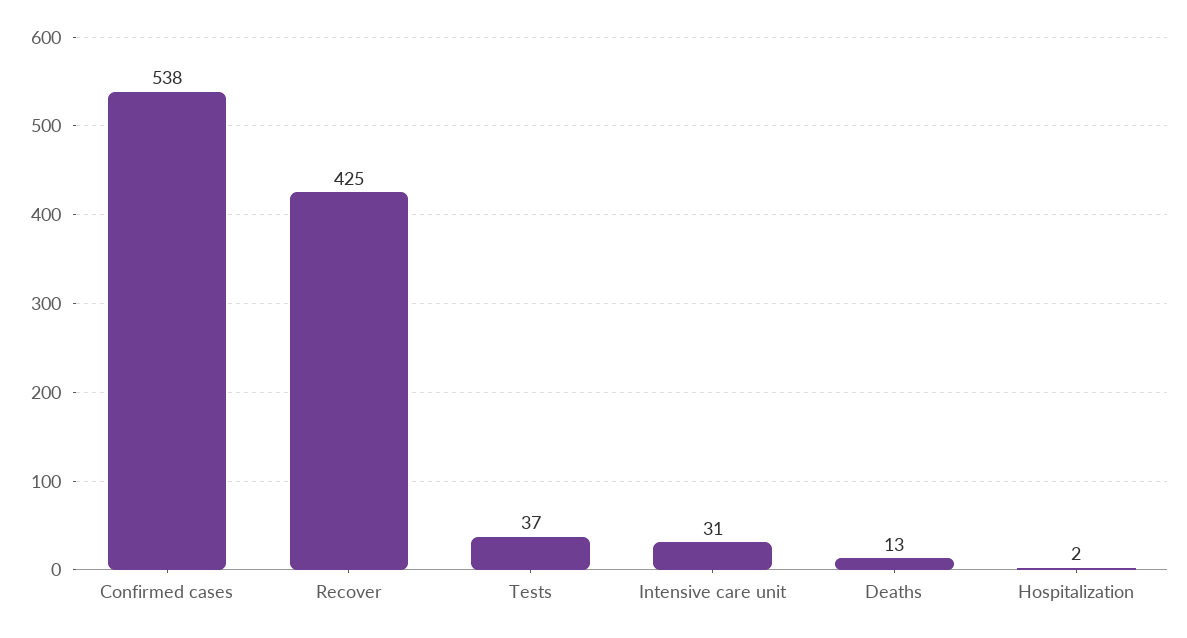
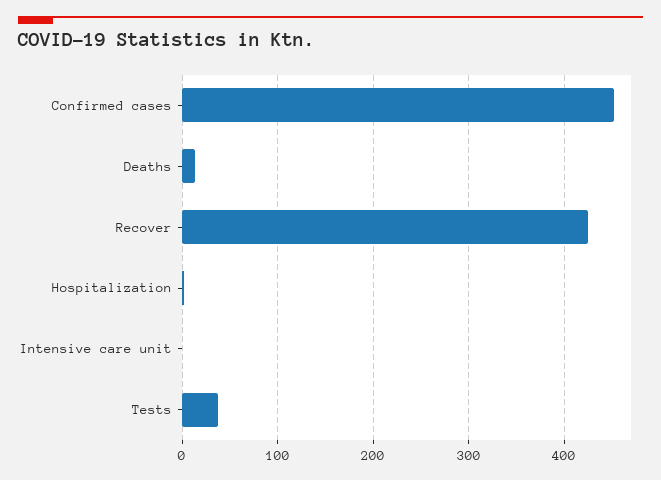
  {
-   "Confirmed cases": 538,
+   "Confirmed cases": 450,
    "Recover": 425,
    "Tests": 37,
-   "Intensive care unit": 31,
+   "Intensive care unit": 0,
    "Deaths": 13,
    "Hospitalization": 2
  }

